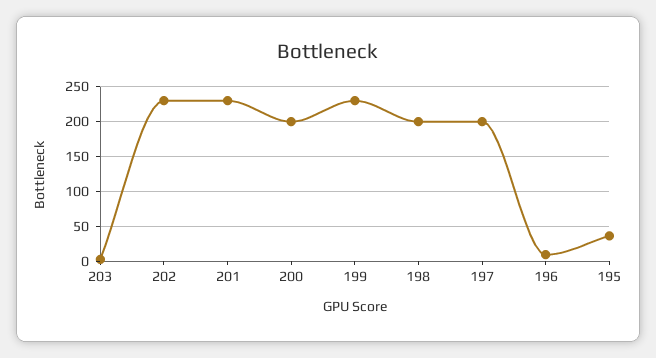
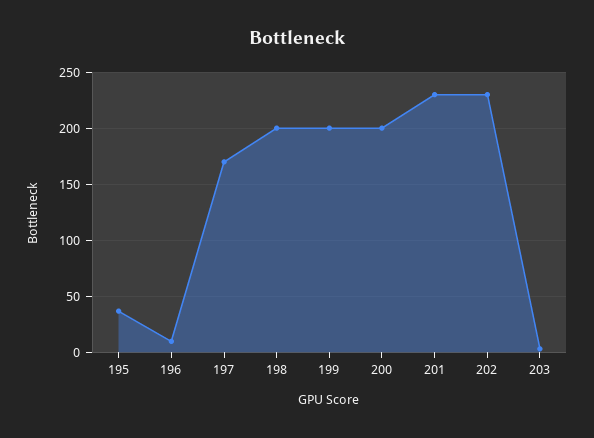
  {
    "203": 0,
    "202": 230,
    "201": 230,
    "200": 200,
-   "199": 230,
+   "199": 200,
    "198": 200,
-   "197": 200,
+   "197": 170,
    "196": 10,
    "195": 40
  }

